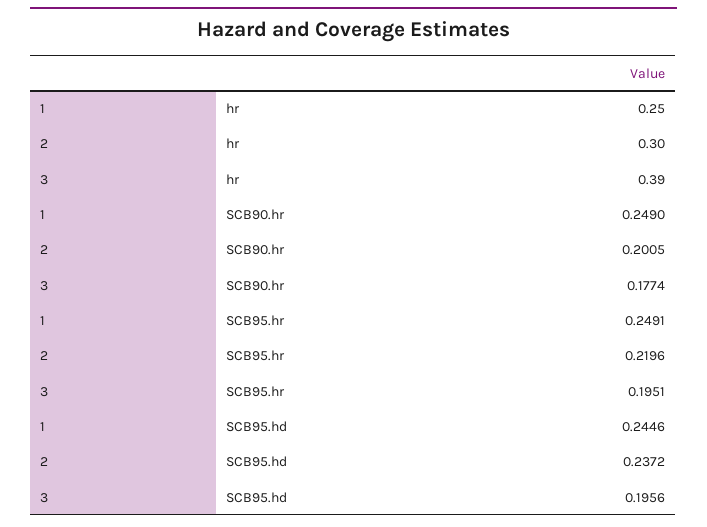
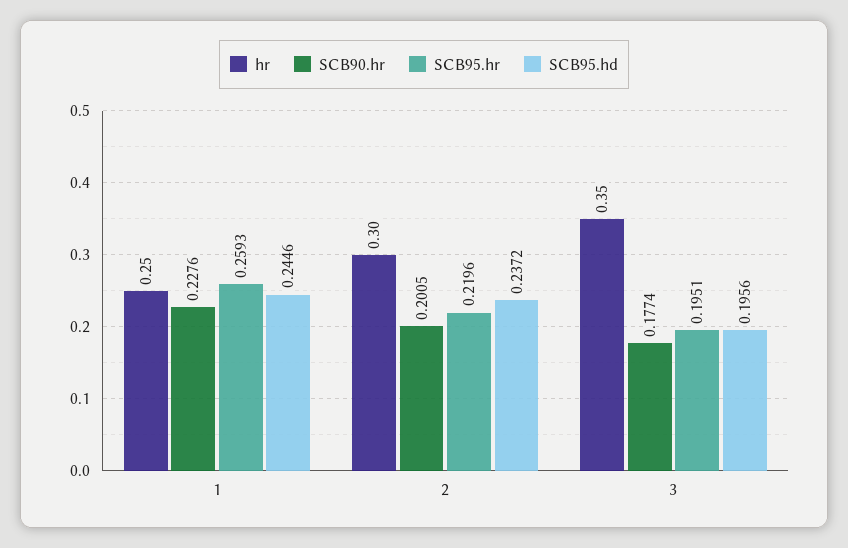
  {
    "hr": {
      "1": 0.25,
      "2": 0.3,
-     "3": 0.39
+     "3": 0.35
    },
    "SCB90.hr": {
-     "1": 0.249,
+     "1": 0.2276,
      "2": 0.2005,
      "3": 0.1774
    },
    "SCB95.hr": {
-     "1": 0.2491,
+     "1": 0.2593,
      "2": 0.2196,
      "3": 0.1951
    },
    "SCB95.hd": {
      "1": 0.2446,
      "2": 0.2372,
      "3": 0.1956
    }
  }

